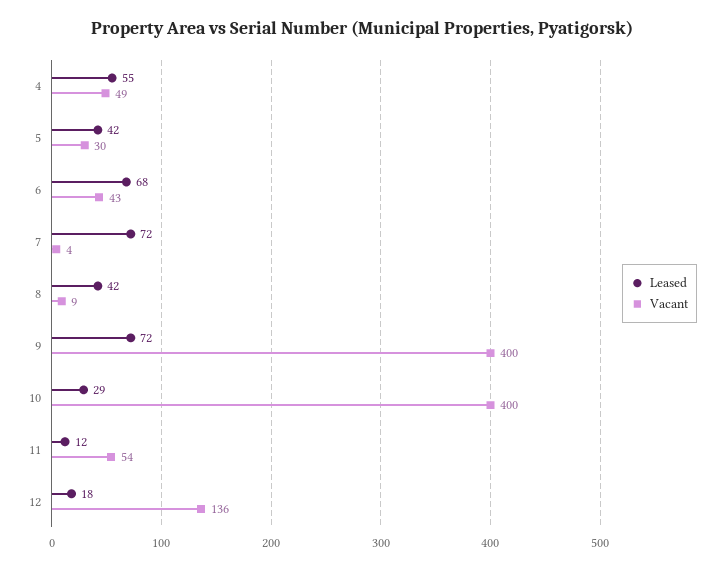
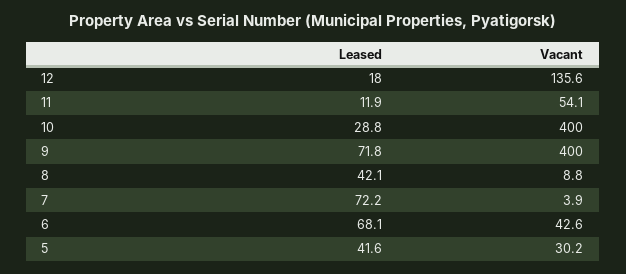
  {
    "Leased": {
-     "4": 55,
      "5": 41.6,
      "6": 68.1,
      "7": 72.2,
      "8": 42.1,
      "9": 71.8,
      "10": 28.8,
      "11": 11.9,
      "12": 18
    },
    "Vacant": {
-     "4": 49,
      "5": 30.2,
      "6": 42.6,
      "7": 3.9,
      "8": 8.8,
      "9": 400,
      "10": 400,
      "11": 54.1,
      "12": 135.6
    }
  }

